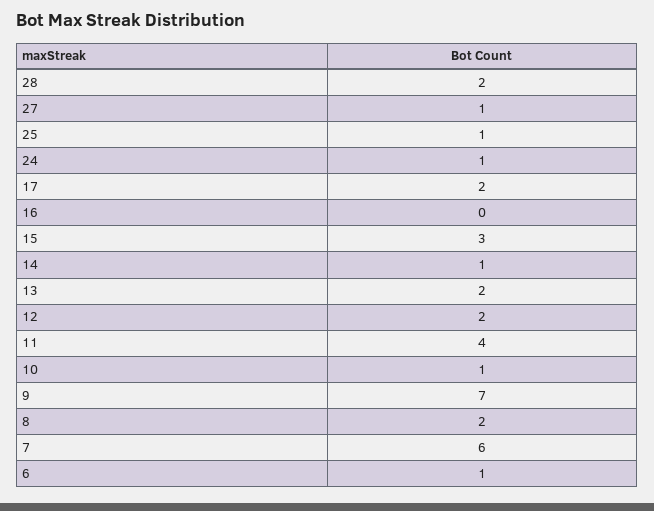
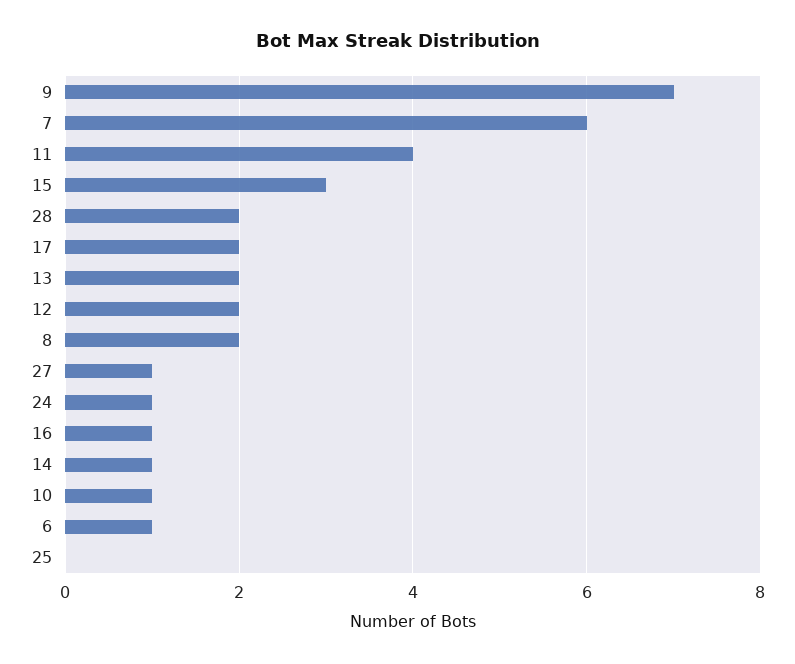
  {
    "28": 2,
    "27": 1,
-   "25": 1,
+   "25": 0,
    "24": 1,
    "17": 2,
-   "16": 0,
+   "16": 1,
    "15": 3,
    "14": 1,
    "13": 2,
    "12": 2,
    "11": 4,
    "10": 1,
    "9": 7,
    "8": 2,
    "7": 6,
    "6": 1
  }

